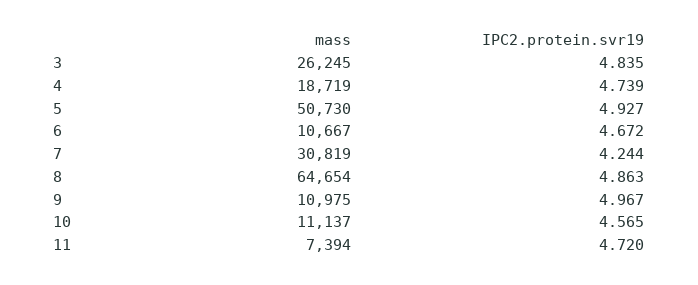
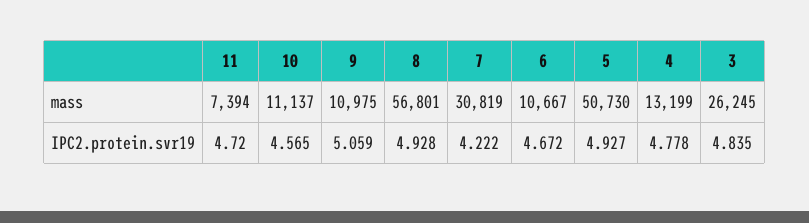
  {
    "mass": {
      "3": 26245,
-     "4": 18719,
+     "4": 13199,
      "5": 50730,
      "6": 10667,
      "7": 30819,
-     "8": 64654,
+     "8": 56801,
      "9": 10975,
      "10": 11137,
      "11": 7394
    },
    "IPC2.protein.svr19": {
      "3": 4.835,
-     "4": 4.739,
+     "4": 4.778,
      "5": 4.927,
      "6": 4.672,
-     "7": 4.244,
+     "7": 4.222,
-     "8": 4.863,
+     "8": 4.928,
-     "9": 4.967,
+     "9": 5.059,
      "10": 4.565,
      "11": 4.72
    }
  }

